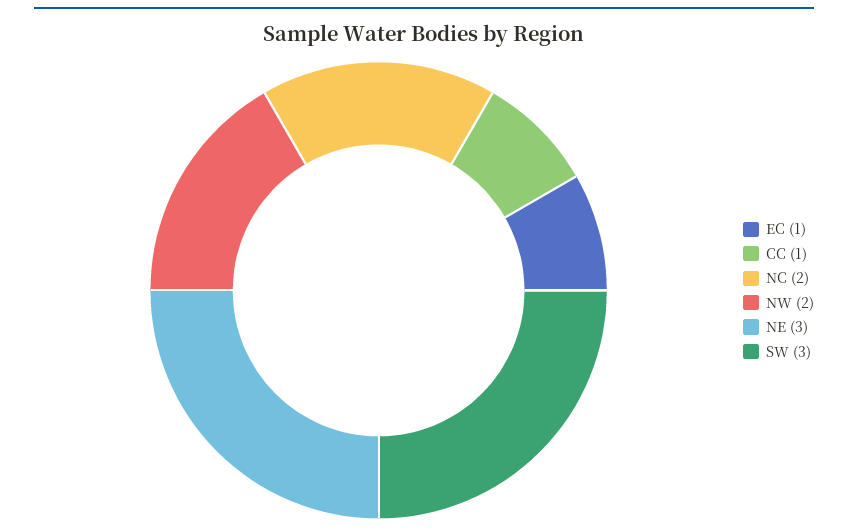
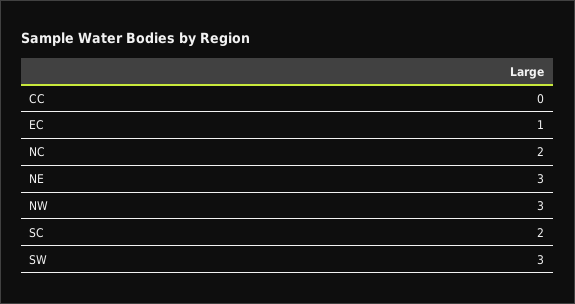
  {
    "EC": 1,
-   "CC": 1,
+   "CC": 0,
    "NC": 2,
-   "NW": 2,
+   "NW": 3,
    "NE": 3,
-   "SW": 3
+   "SW": 3,
+   "SC": 2
  }

